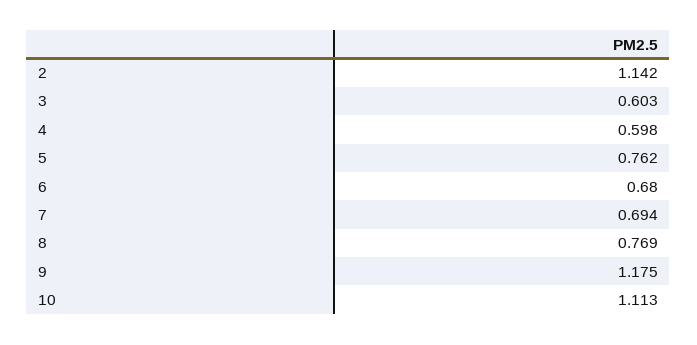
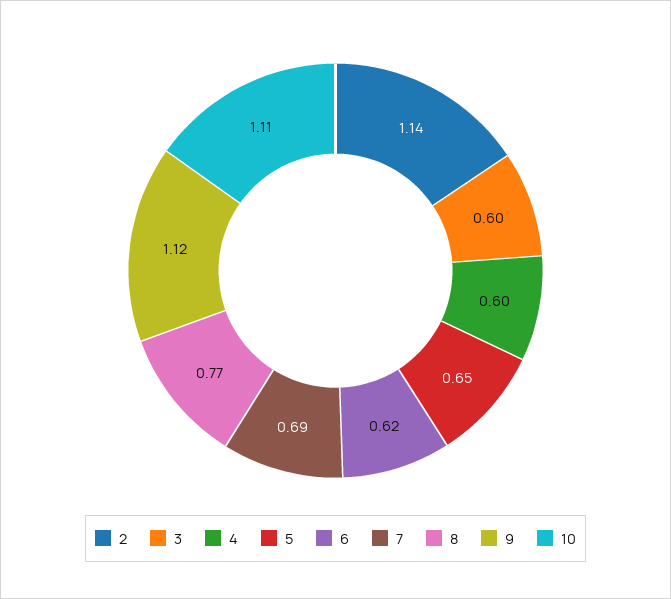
  {
    "2": 1.142,
    "3": 0.603,
    "4": 0.598,
-   "5": 0.762,
+   "5": 0.65,
-   "6": 0.68,
+   "6": 0.62,
    "7": 0.694,
    "8": 0.769,
-   "9": 1.175,
+   "9": 1.12,
    "10": 1.113
  }

